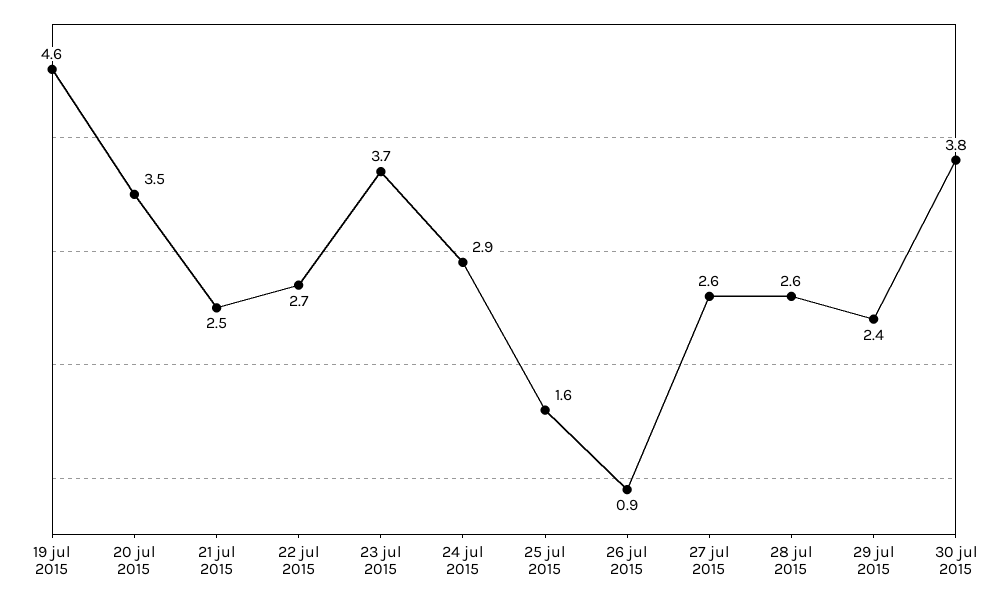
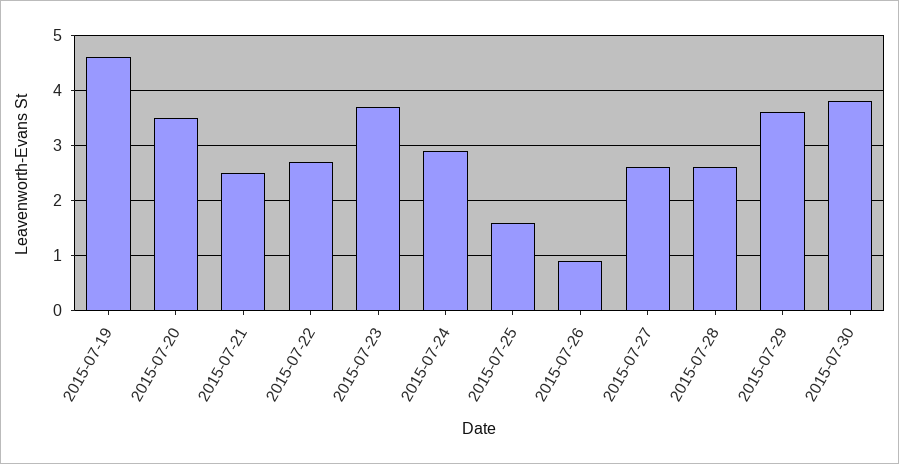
  {
    "19 jul 2015": 4.6,
    "20 jul 2015": 3.5,
    "21 jul 2015": 2.5,
    "22 jul 2015": 2.7,
    "23 jul 2015": 3.7,
    "24 jul 2015": 2.9,
    "25 jul 2015": 1.6,
    "26 jul 2015": 0.9,
    "27 jul 2015": 2.6,
    "28 jul 2015": 2.6,
-   "29 jul 2015": 2.4,
+   "29 jul 2015": 3.5,
    "30 jul 2015": 3.8
  }

